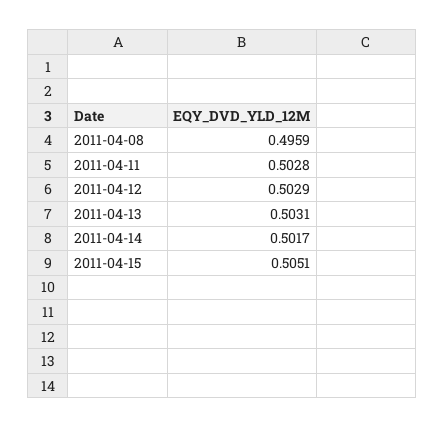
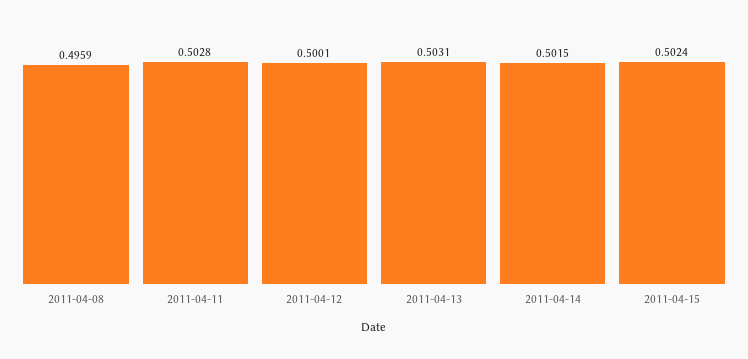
  {
    "2011-04-08": 0.4959,
    "2011-04-11": 0.5028,
-   "2011-04-12": 0.5029,
+   "2011-04-12": 0.5001,
    "2011-04-13": 0.5031,
-   "2011-04-14": 0.5017,
+   "2011-04-14": 0.5015,
-   "2011-04-15": 0.5051
+   "2011-04-15": 0.5024
  }

